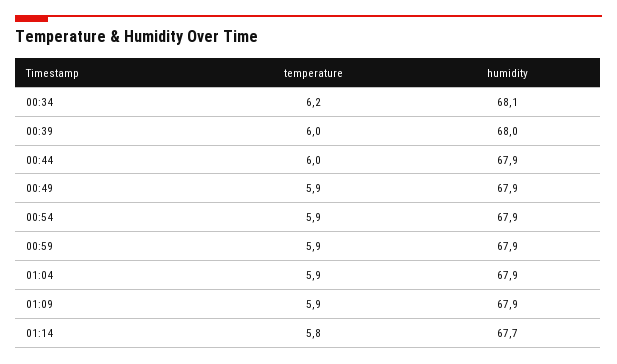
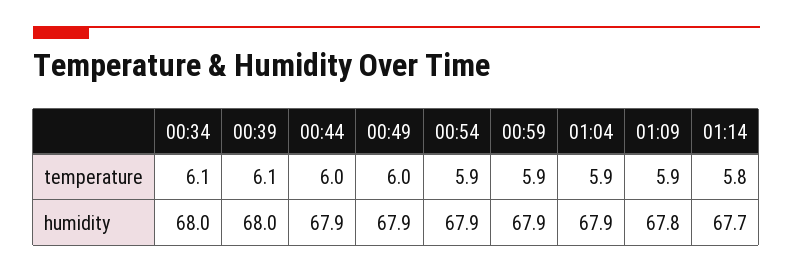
  {
    "temperature": {
-     "00:34": 6.2,
+     "00:34": 6.1,
-     "00:39": 6,
+     "00:39": 6.1,
      "00:44": 6,
-     "00:49": 5.9,
+     "00:49": 6,
      "00:54": 5.9,
      "00:59": 5.9,
      "01:04": 5.9,
      "01:09": 5.9,
      "01:14": 5.8
    },
    "humidity": {
-     "00:34": 68.1,
+     "00:34": 68,
      "00:39": 68,
      "00:44": 67.9,
      "00:49": 67.9,
      "00:54": 67.9,
      "00:59": 67.9,
      "01:04": 67.9,
-     "01:09": 67.9,
+     "01:09": 67.8,
      "01:14": 67.7
    }
  }

